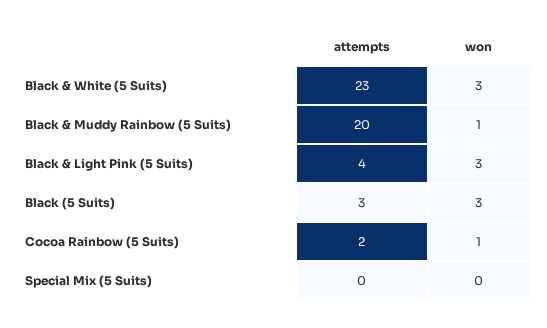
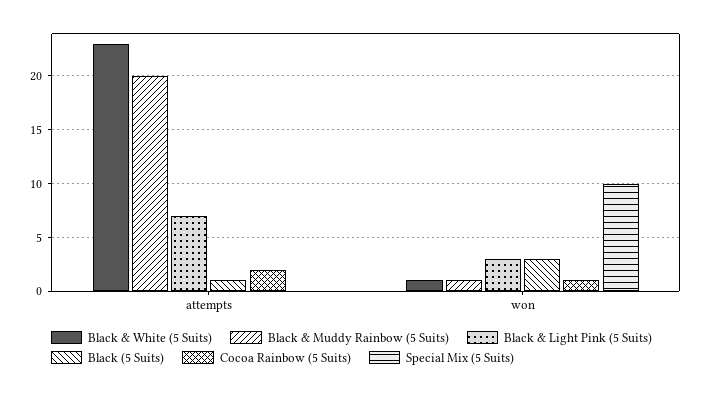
  {
    "Black & White (5 Suits)": {
      "attempts": 23,
-     "won": 3
+     "won": 1
    },
    "Black & Muddy Rainbow (5 Suits)": {
      "attempts": 20,
      "won": 1
    },
    "Black & Light Pink (5 Suits)": {
-     "attempts": 4,
+     "attempts": 7,
      "won": 3
    },
    "Black (5 Suits)": {
-     "attempts": 3,
+     "attempts": 1,
      "won": 3
    },
    "Cocoa Rainbow (5 Suits)": {
      "attempts": 2,
      "won": 1
    },
    "Special Mix (5 Suits)": {
      "attempts": 0,
-     "won": 0
+     "won": 10
    }
  }

